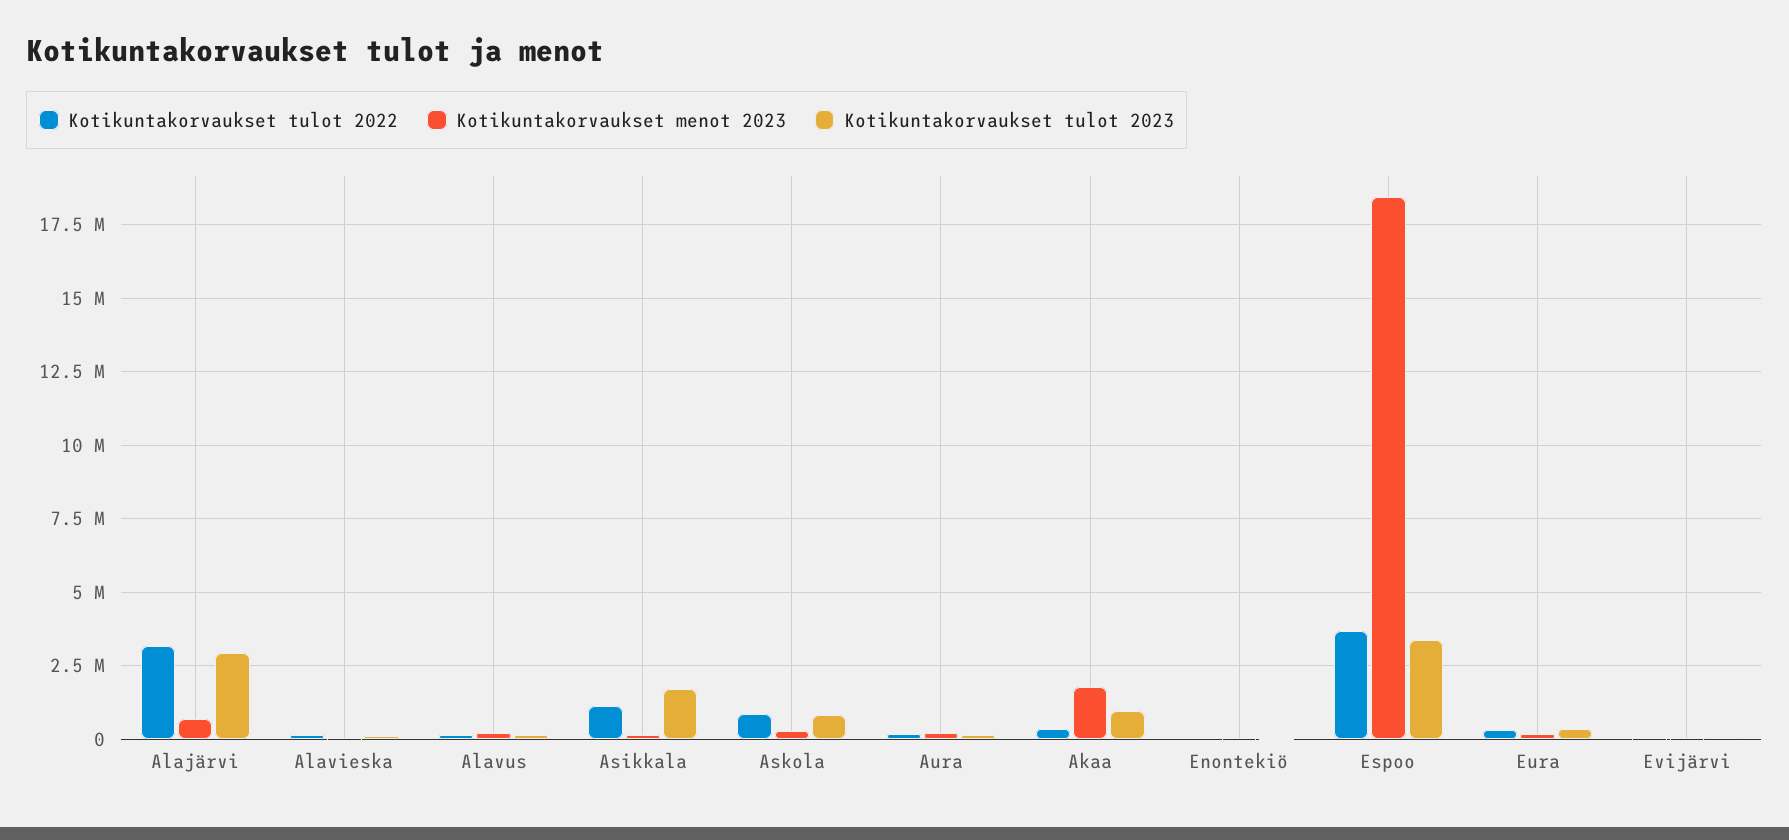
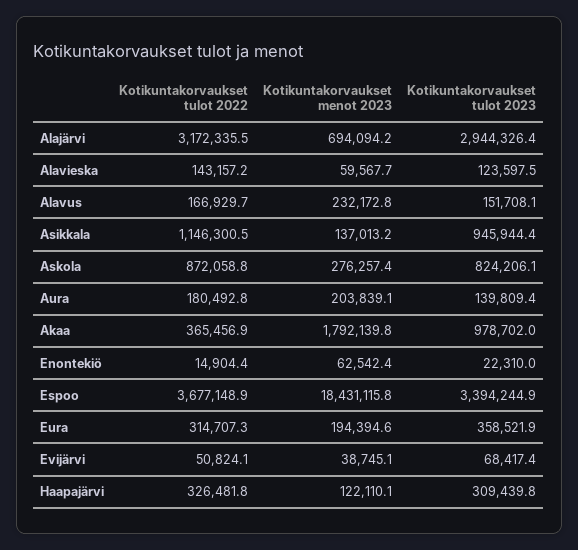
  {
    "Kotikuntakorvaukset tulot 2022": {
      "Alajärvi": 3172335.5,
      "Alavieska": 143157.2,
      "Alavus": 166929.7,
      "Asikkala": 1146300.5,
      "Askola": 872058.8,
      "Aura": 180492.8,
      "Akaa": 365456.9,
      "Enontekiö": 14904.4,
      "Espoo": 3677148.9,
      "Eura": 314707.3,
-     "Evijärvi": 50824.1
+     "Evijärvi": 50824.1,
+     "Haapajärvi": 326481.8
    },
    "Kotikuntakorvaukset menot 2023": {
      "Alajärvi": 694094.2,
      "Alavieska": 59567.7,
      "Alavus": 232172.8,
      "Asikkala": 137013.2,
      "Askola": 276257.4,
      "Aura": 203839.1,
      "Akaa": 1792139.8,
      "Enontekiö": 62542.4,
      "Espoo": 18431115.8,
      "Eura": 194394.6,
-     "Evijärvi": 38745.1
+     "Evijärvi": 38745.1,
+     "Haapajärvi": 122110.1
    },
    "Kotikuntakorvaukset tulot 2023": {
      "Alajärvi": 2944326.4,
      "Alavieska": 123597.5,
      "Alavus": 151708.1,
-     "Asikkala": 1750000,
+     "Asikkala": 945944.4,
      "Askola": 824206.1,
      "Aura": 139809.4,
      "Akaa": 978702,
      "Enontekiö": 22310,
      "Espoo": 3394244.9,
      "Eura": 358521.9,
-     "Evijärvi": 68417.4
+     "Evijärvi": 68417.4,
+     "Haapajärvi": 309439.8
    }
  }

